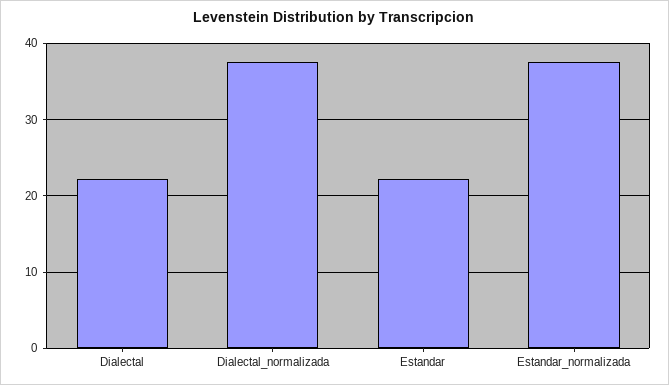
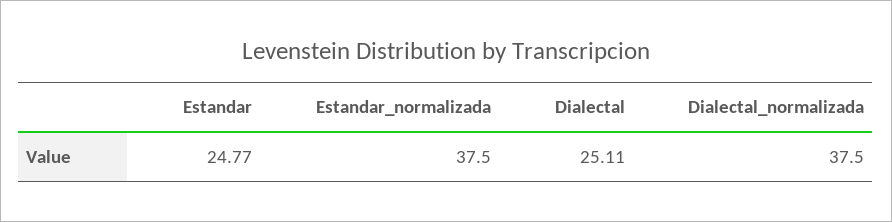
  {
-   "Dialectal": 22,
+   "Dialectal": 25.11,
    "Dialectal_normalizada": 37.5,
-   "Estandar": 22,
+   "Estandar": 24.77,
    "Estandar_normalizada": 37.5
  }

